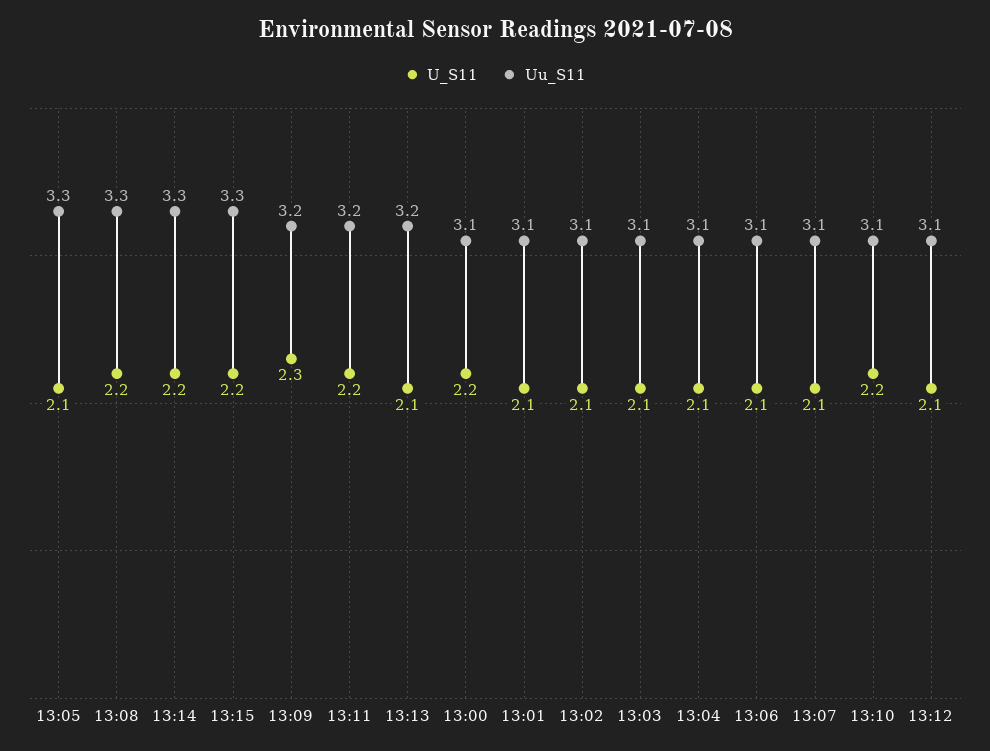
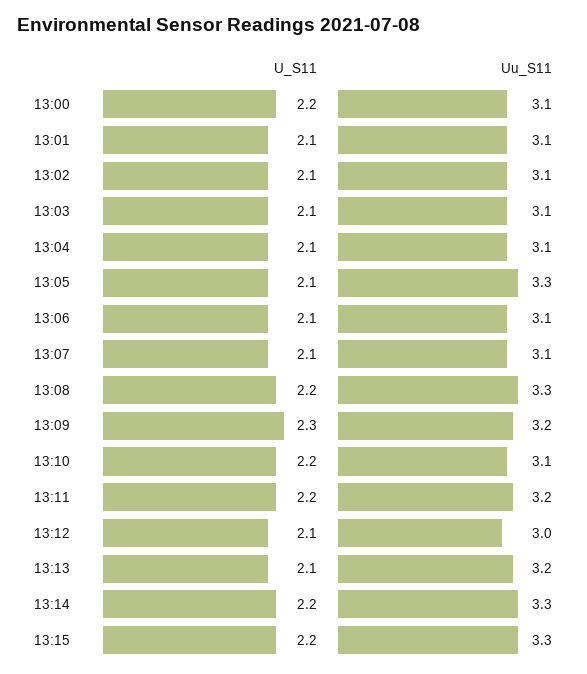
  {
    "U_S11": {
      "13:05": 2.1,
      "13:08": 2.2,
      "13:14": 2.2,
      "13:15": 2.2,
      "13:09": 2.3,
      "13:11": 2.2,
      "13:13": 2.1,
      "13:00": 2.2,
      "13:01": 2.1,
      "13:02": 2.1,
      "13:03": 2.1,
      "13:04": 2.1,
      "13:06": 2.1,
      "13:07": 2.1,
      "13:10": 2.2,
      "13:12": 2.1
    },
    "Uu_S11": {
      "13:05": 3.3,
      "13:08": 3.3,
      "13:14": 3.3,
      "13:15": 3.3,
      "13:09": 3.2,
      "13:11": 3.2,
      "13:13": 3.2,
      "13:00": 3.1,
      "13:01": 3.1,
      "13:02": 3.1,
      "13:03": 3.1,
      "13:04": 3.1,
      "13:06": 3.1,
      "13:07": 3.1,
      "13:10": 3.1,
-     "13:12": 3.1
+     "13:12": 3
    }
  }

